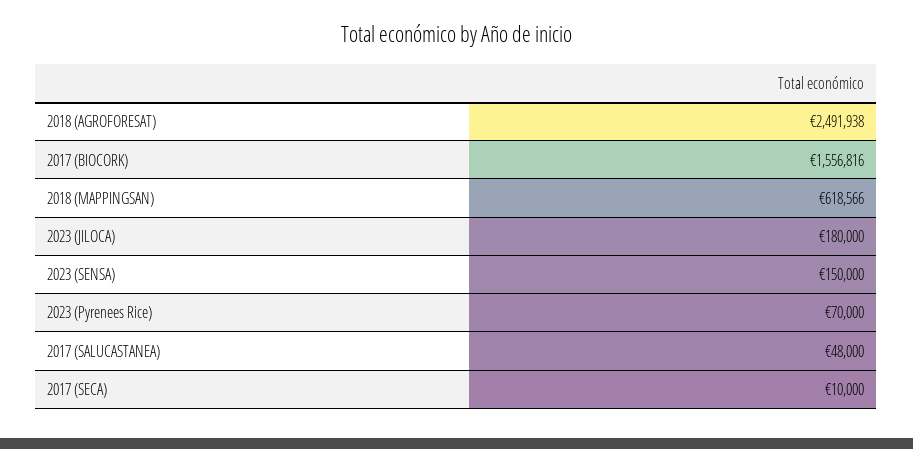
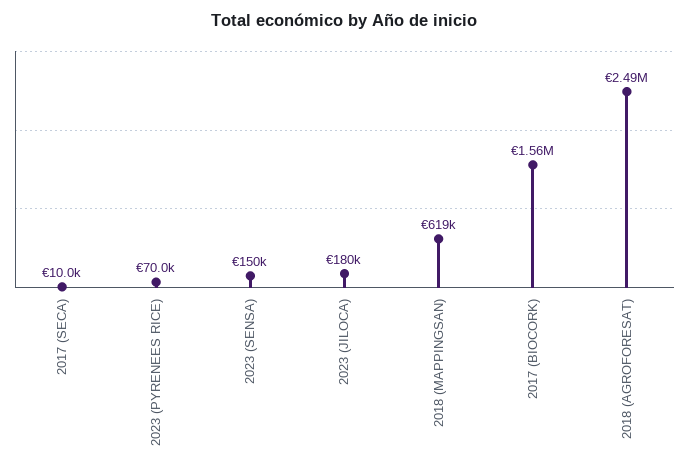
  {
    "2018 (AGROFORESAT)": 2491938,
    "2017 (BIOCORK)": 1556816,
    "2018 (MAPPINGSAN)": 618566,
    "2023 (JILOCA)": 180000,
    "2023 (SENSA)": 150000,
    "2023 (Pyrenees Rice)": 70000,
-   "2017 (SALUCASTANEA)": 48000,
    "2017 (SECA)": 10000
  }

